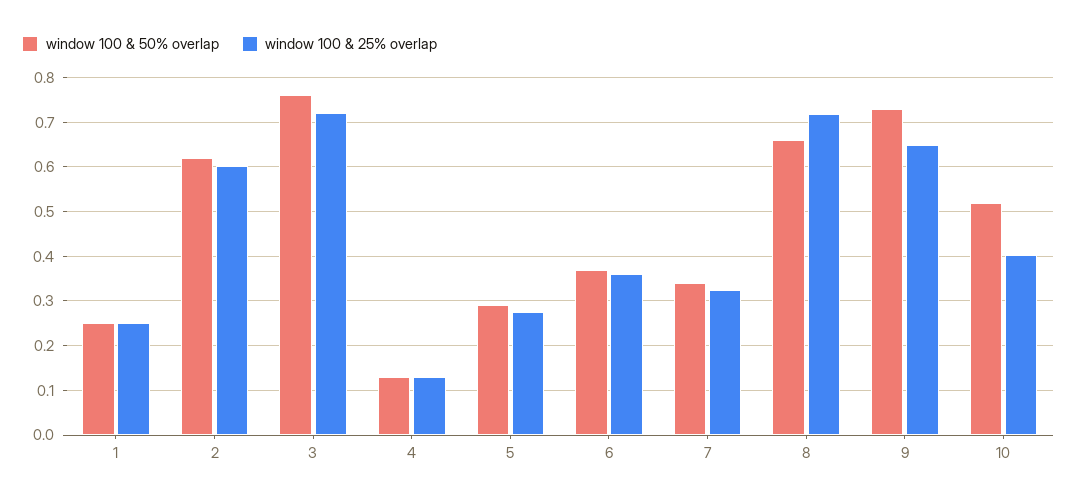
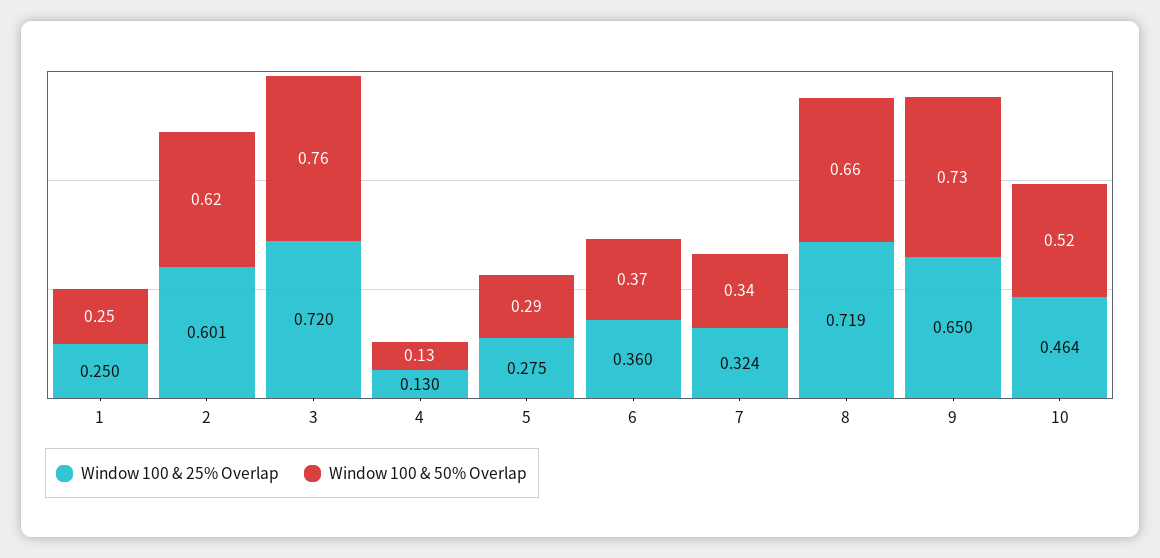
  {
    "window 100 & 50% overlap": {
      "1": 0.25,
      "2": 0.62,
      "3": 0.76,
      "4": 0.13,
      "5": 0.29,
      "6": 0.37,
      "7": 0.34,
      "8": 0.66,
      "9": 0.73,
      "10": 0.52
    },
    "window 100 & 25% overlap": {
      "1": 0.25,
      "2": 0.601,
      "3": 0.72,
      "4": 0.13,
      "5": 0.275,
      "6": 0.36,
      "7": 0.324,
      "8": 0.719,
      "9": 0.65,
-     "10": 0.4
+     "10": 0.464
    }
  }

